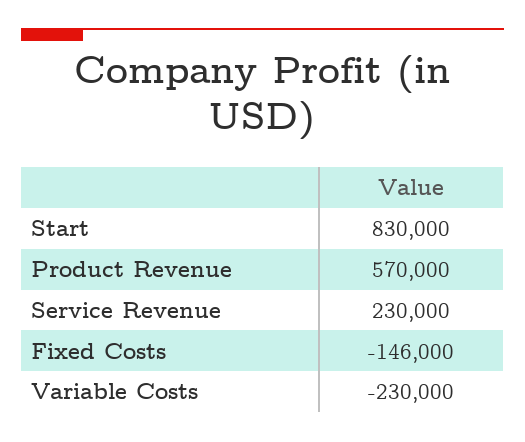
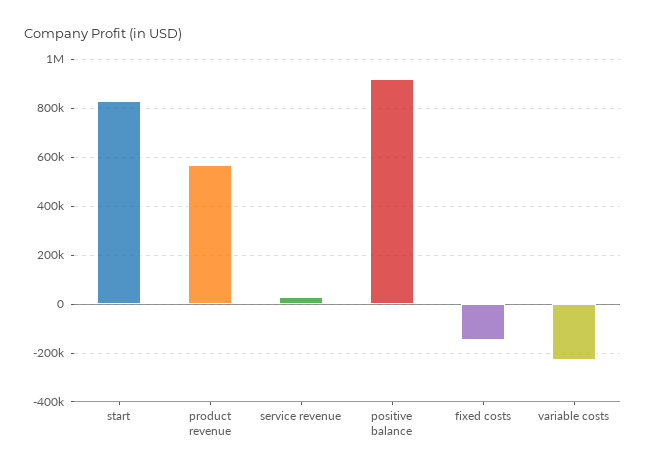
  {
    "Start": 830000,
    "Product Revenue": 570000,
-   "Service Revenue": 230000,
+   "Service Revenue": 25000,
    "Fixed Costs": -146000,
-   "Variable Costs": -230000
+   "Variable Costs": -230000,
+   "positive balance": 925000
  }

